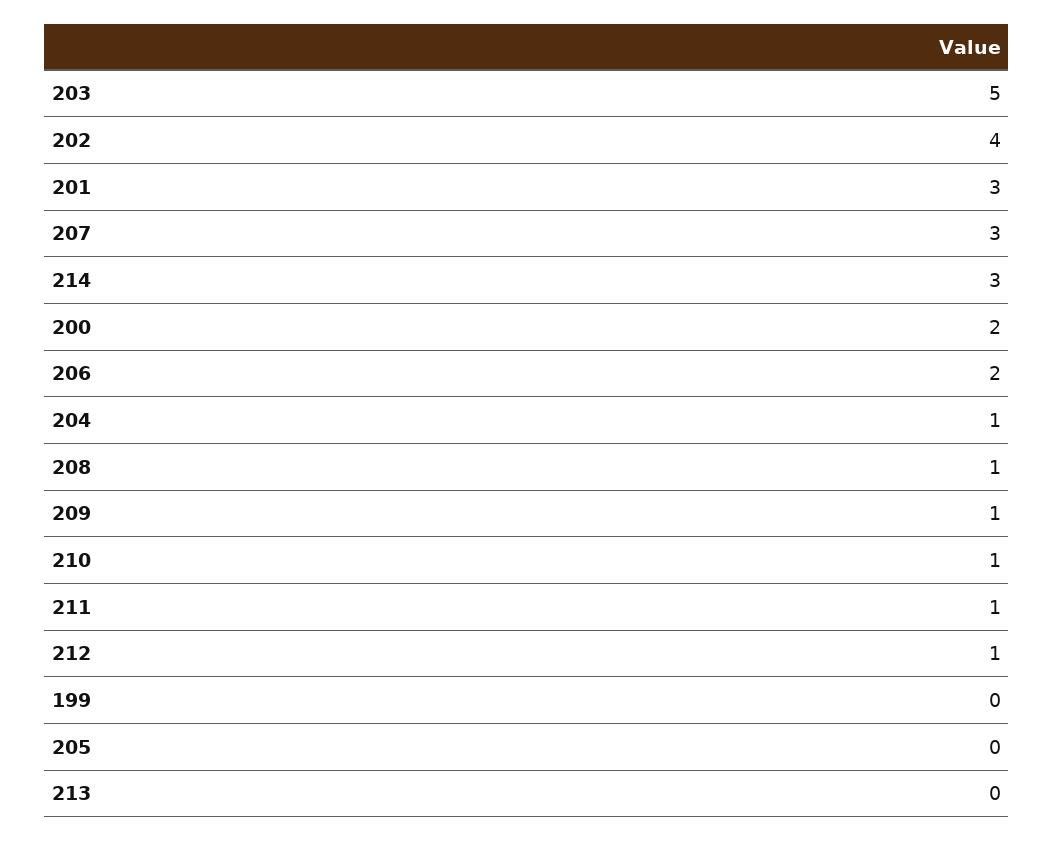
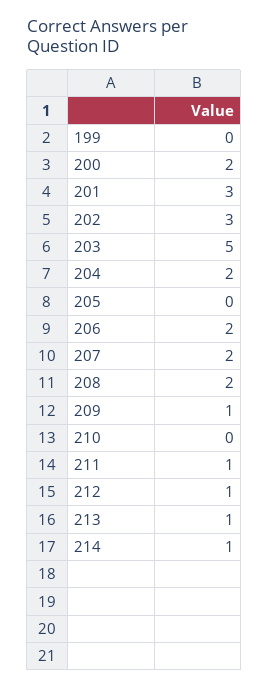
  {
    "203": 5,
-   "202": 4,
+   "202": 3,
    "201": 3,
-   "207": 3,
+   "207": 2,
-   "214": 3,
+   "214": 1,
    "200": 2,
    "206": 2,
-   "204": 1,
+   "204": 2,
-   "208": 1,
+   "208": 2,
    "209": 1,
-   "210": 1,
+   "210": 0,
    "211": 1,
    "212": 1,
    "199": 0,
    "205": 0,
-   "213": 0
+   "213": 1
  }

